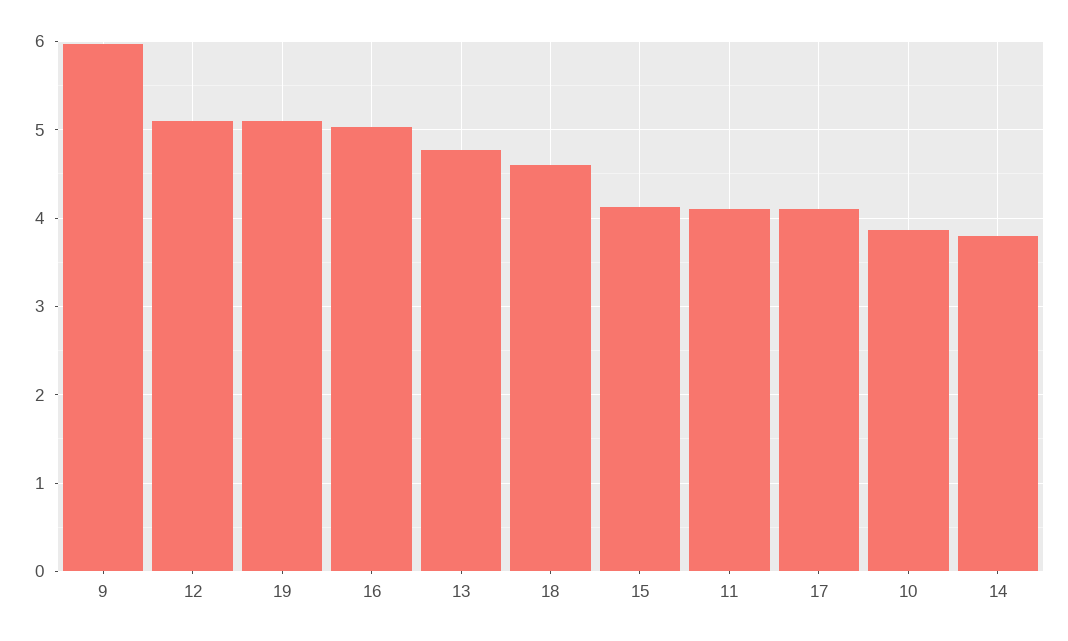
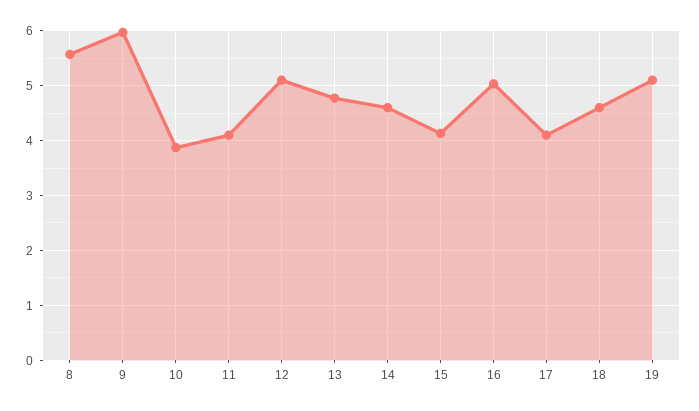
  {
    "9": 6,
    "12": 5.1,
    "19": 5.1,
    "16": 5,
    "13": 4.8,
    "18": 4.6,
    "15": 4.1,
    "11": 4.1,
    "17": 4.1,
    "10": 3.9,
-   "14": 3.8
+   "14": 4.6,
+   "8": 5.6
  }

